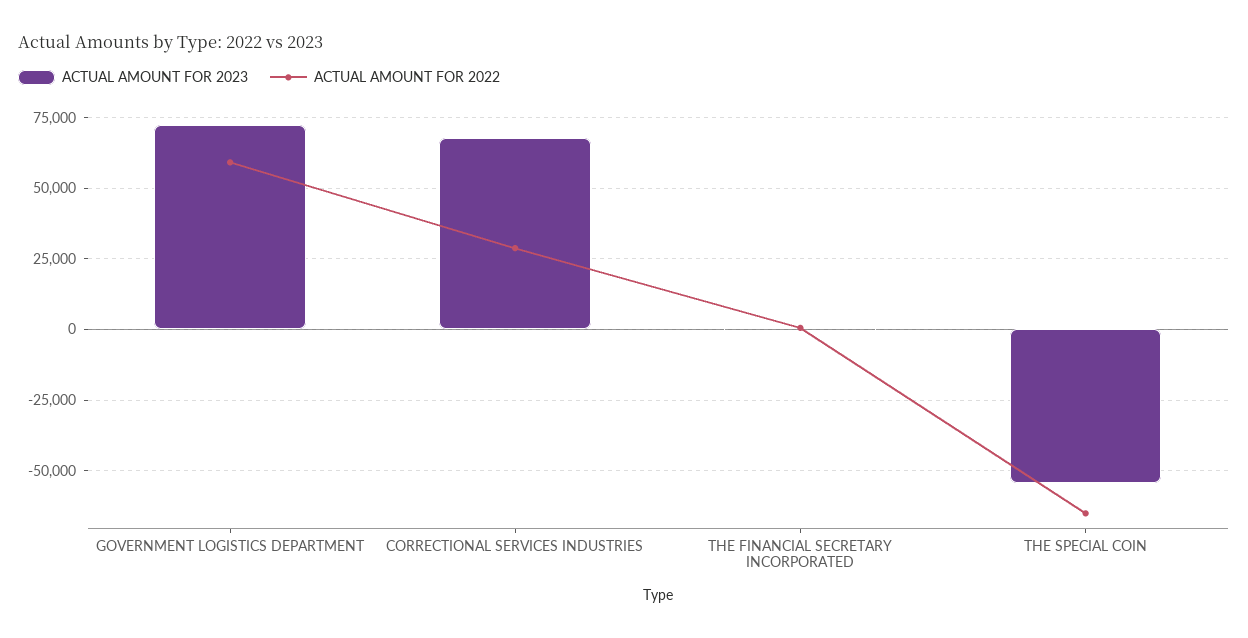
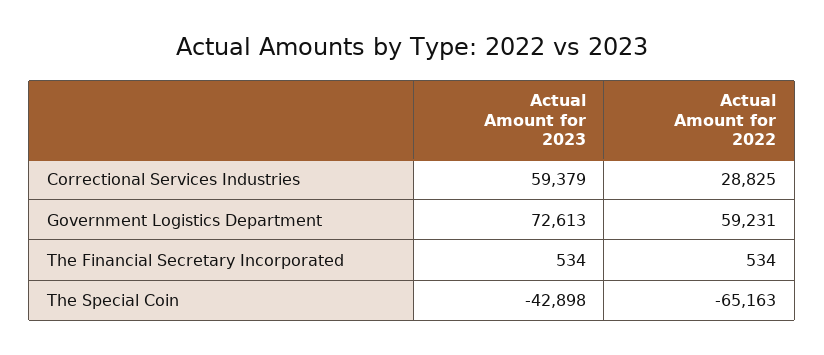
  {
    "ACTUAL AMOUNT FOR 2023": {
      "GOVERNMENT LOGISTICS DEPARTMENT": 72613,
-     "CORRECTIONAL SERVICES INDUSTRIES": 67500,
+     "CORRECTIONAL SERVICES INDUSTRIES": 59379,
      "THE FINANCIAL SECRETARY INCORPORATED": 534,
-     "THE SPECIAL COIN": -55000
+     "THE SPECIAL COIN": -42898
    },
    "ACTUAL AMOUNT FOR 2022": {
      "GOVERNMENT LOGISTICS DEPARTMENT": 59231,
      "CORRECTIONAL SERVICES INDUSTRIES": 28825,
      "THE FINANCIAL SECRETARY INCORPORATED": 534,
      "THE SPECIAL COIN": -65163
    }
  }

